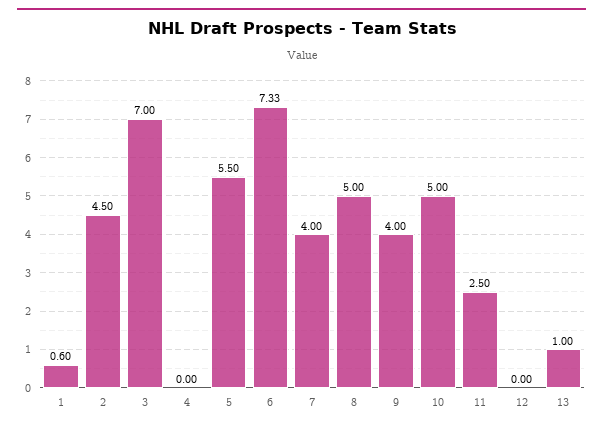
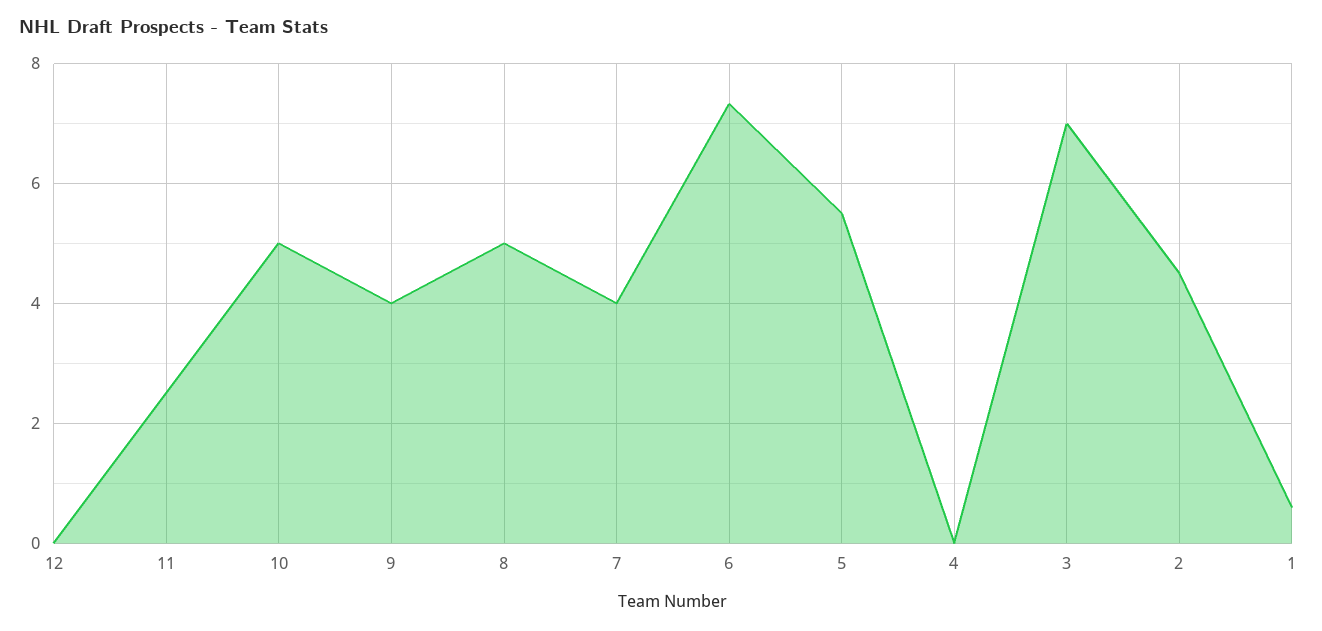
  {
    "1": 0.6,
    "2": 4.5,
    "3": 7,
    "4": 0,
    "5": 5.5,
    "6": 7.33,
    "7": 4,
    "8": 5,
    "9": 4,
    "10": 5,
    "11": 2.5,
-   "12": 0,
+   "12": 0
-   "13": 1
  }

